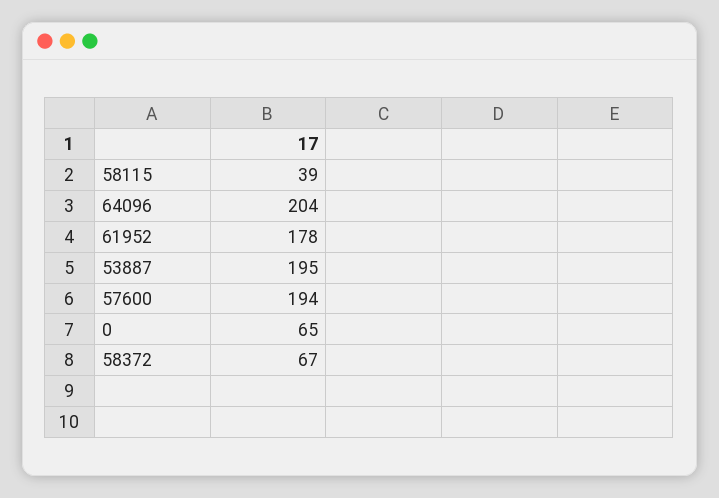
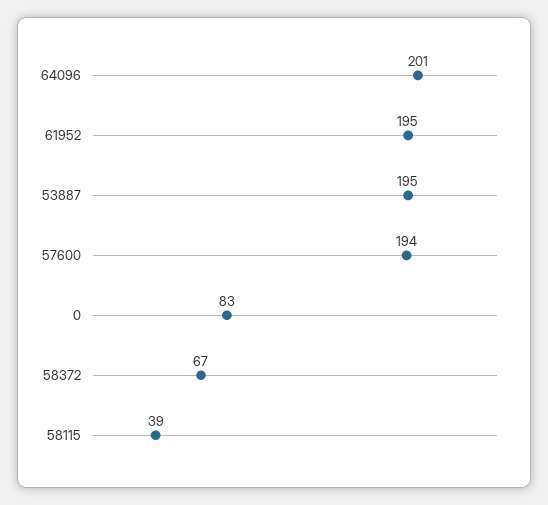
  {
    "58115": 39,
-   "64096": 204,
+   "64096": 201,
-   "61952": 178,
+   "61952": 195,
    "53887": 195,
    "57600": 194,
-   "0": 65,
+   "0": 83,
    "58372": 67
  }

